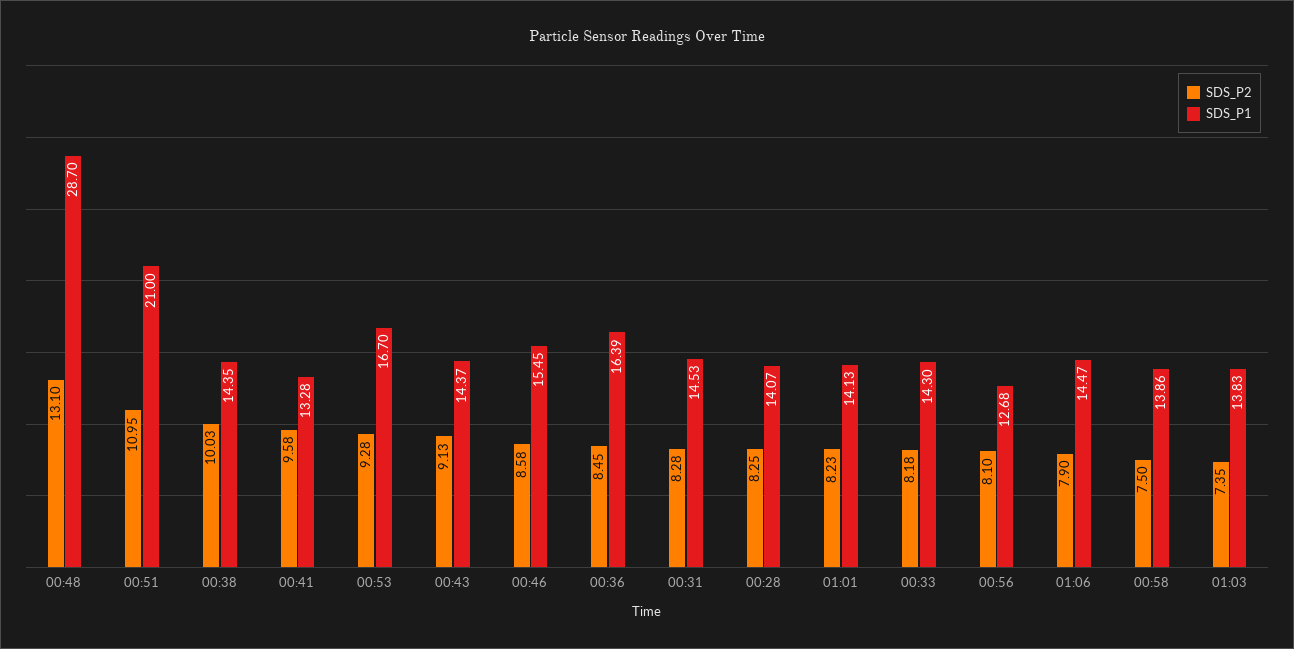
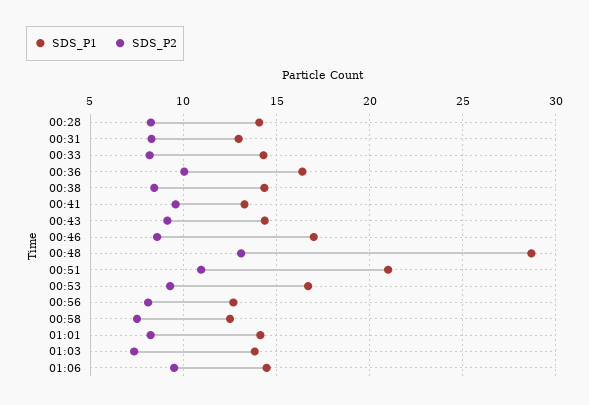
  {
    "SDS_P2": {
      "00:48": 13.1,
      "00:51": 10.95,
-     "00:38": 10.03,
+     "00:38": 8.5,
      "00:41": 9.58,
      "00:53": 9.28,
      "00:43": 9.13,
      "00:46": 8.58,
-     "00:36": 8.45,
+     "00:36": 10,
      "00:31": 8.28,
      "00:28": 8.25,
      "01:01": 8.23,
      "00:33": 8.18,
      "00:56": 8.1,
-     "01:06": 7.9,
+     "01:06": 9.5,
      "00:58": 7.5,
      "01:03": 7.35
    },
    "SDS_P1": {
      "00:48": 28.7,
      "00:51": 21,
      "00:38": 14.35,
      "00:41": 13.28,
      "00:53": 16.7,
      "00:43": 14.37,
-     "00:46": 15.45,
+     "00:46": 17,
      "00:36": 16.39,
-     "00:31": 14.53,
+     "00:31": 13,
      "00:28": 14.07,
      "01:01": 14.13,
      "00:33": 14.3,
      "00:56": 12.68,
      "01:06": 14.47,
-     "00:58": 13.86,
+     "00:58": 12.5,
      "01:03": 13.83
    }
  }

